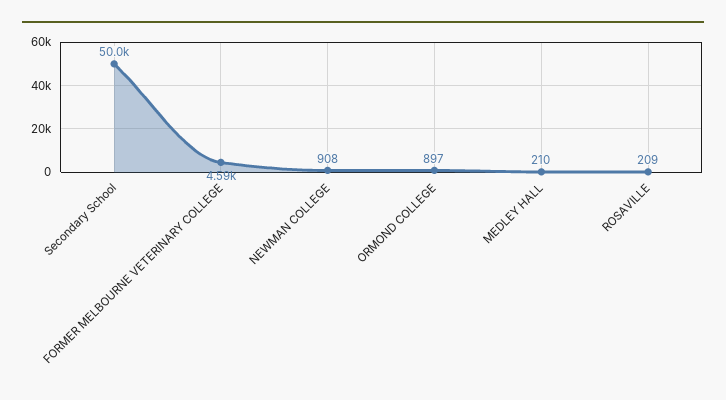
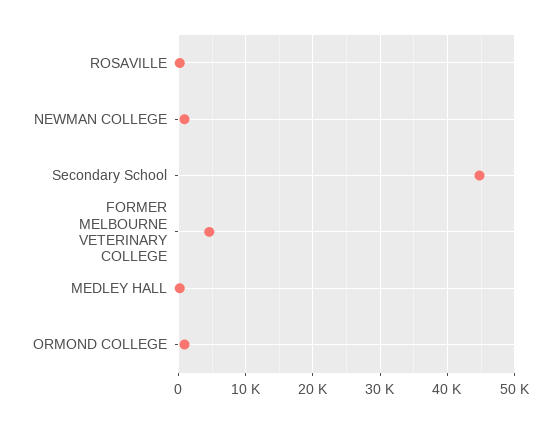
  {
-   "Secondary School": 50000,
+   "Secondary School": 45000,
    "FORMER MELBOURNE VETERINARY COLLEGE": 4590,
    "NEWMAN COLLEGE": 908,
    "ORMOND COLLEGE": 897,
    "MEDLEY HALL": 210,
    "ROSAVILLE": 209
  }

